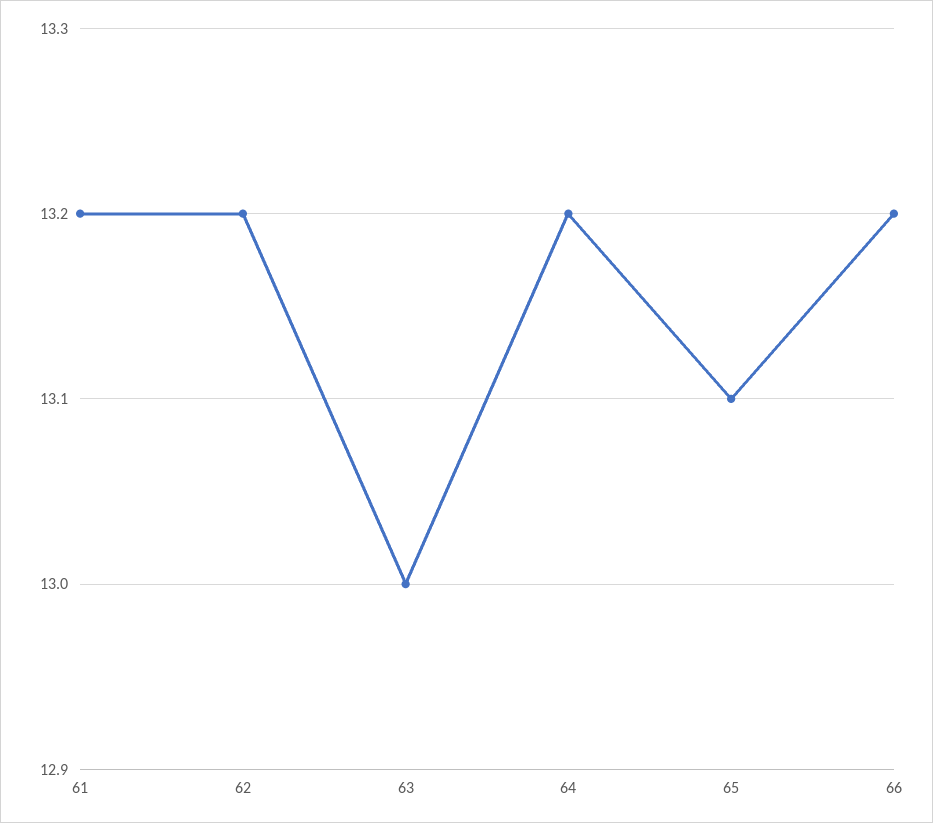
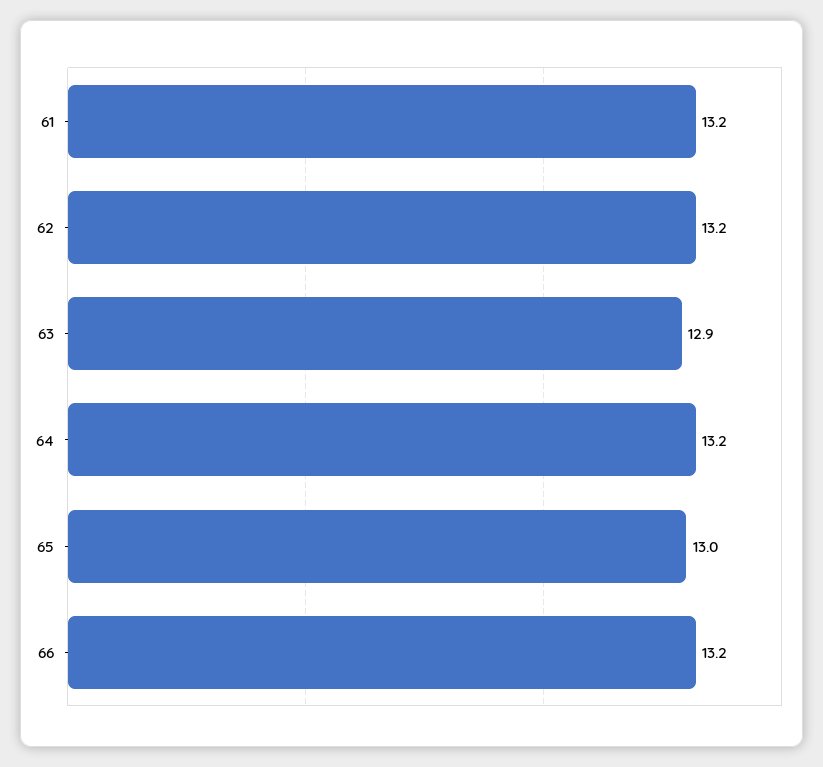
  {
    "61": 13.2,
    "62": 13.2,
-   "63": 13,
+   "63": 12.9,
    "64": 13.2,
-   "65": 13.1,
+   "65": 13,
    "66": 13.2
  }

